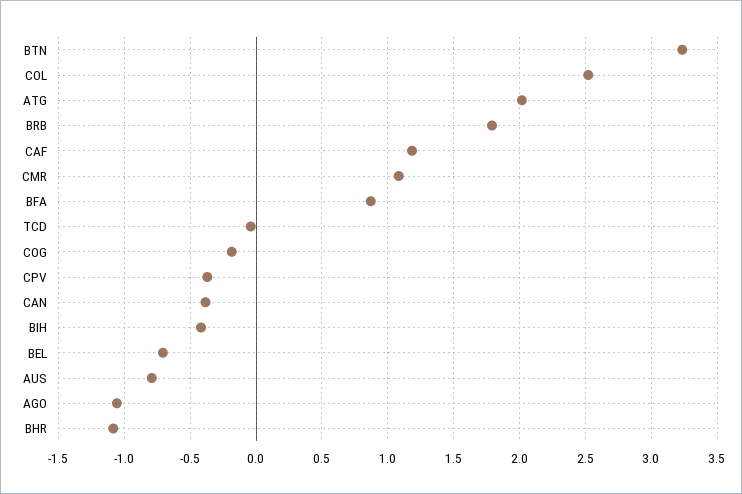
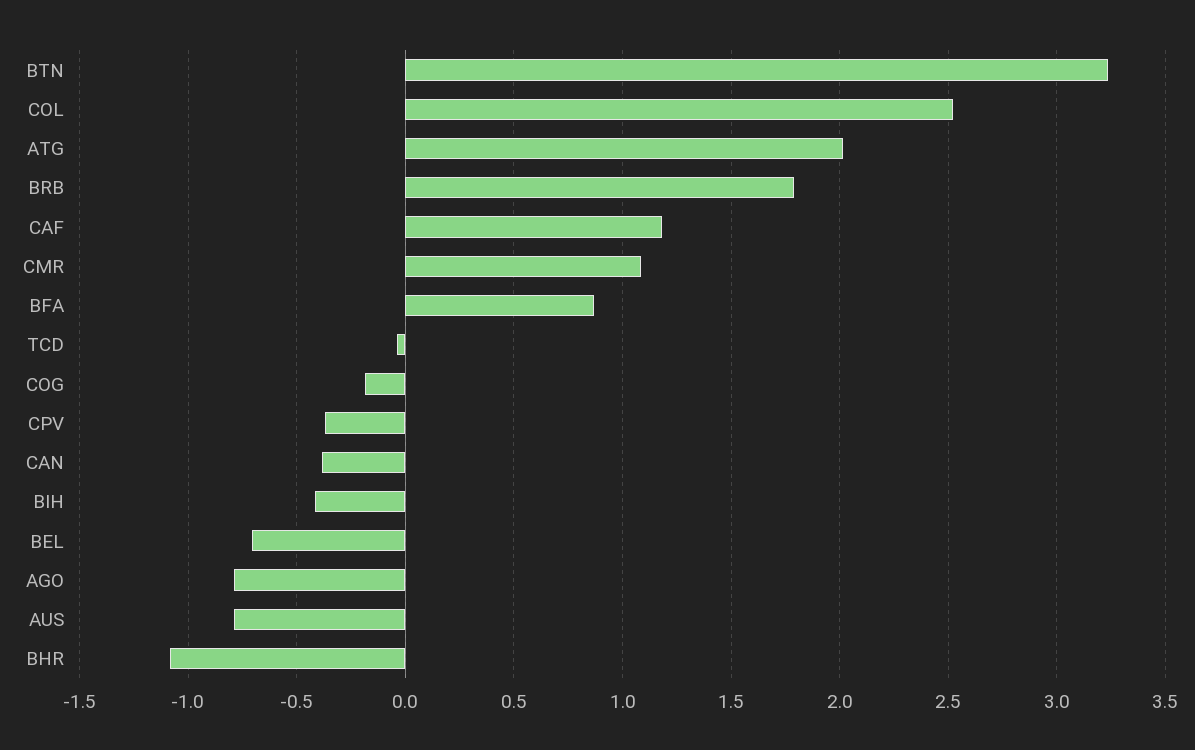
  {
    "BTN": 3.25,
    "COL": 2.5,
    "ATG": 2,
    "BRB": 1.8,
    "CAF": 1.2,
    "CMR": 1.1,
    "BFA": 0.85,
    "TCD": -0.05,
    "COG": -0.2,
    "CPV": -0.35,
    "CAN": -0.4,
    "BIH": -0.4,
    "BEL": -0.7,
    "AUS": -0.8,
-   "AGO": -1.05,
+   "AGO": -0.8,
    "BHR": -1.1
  }

